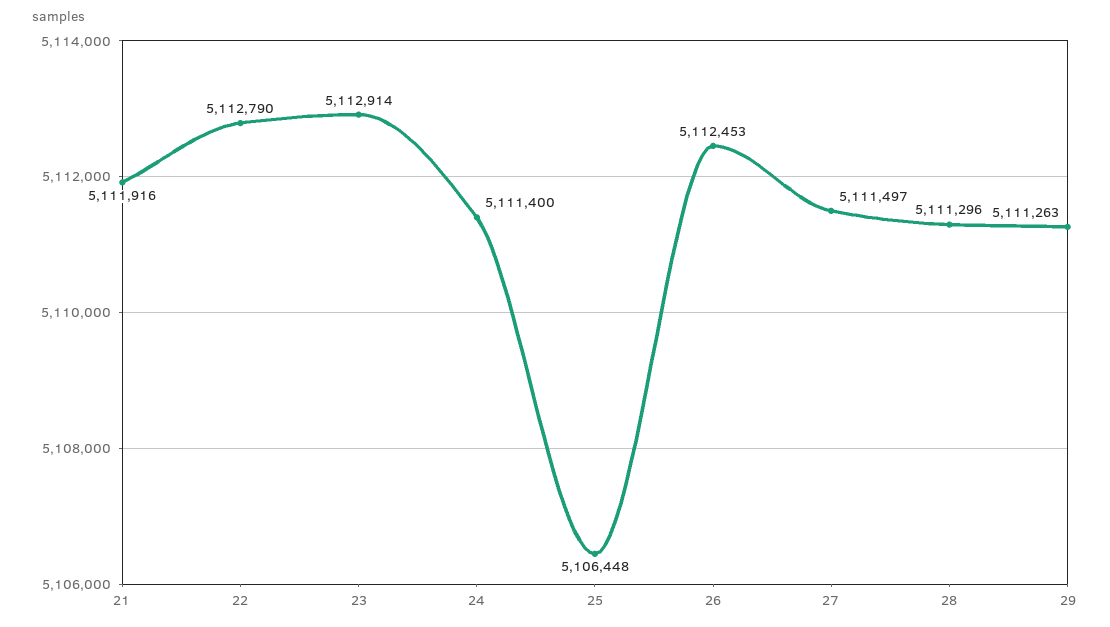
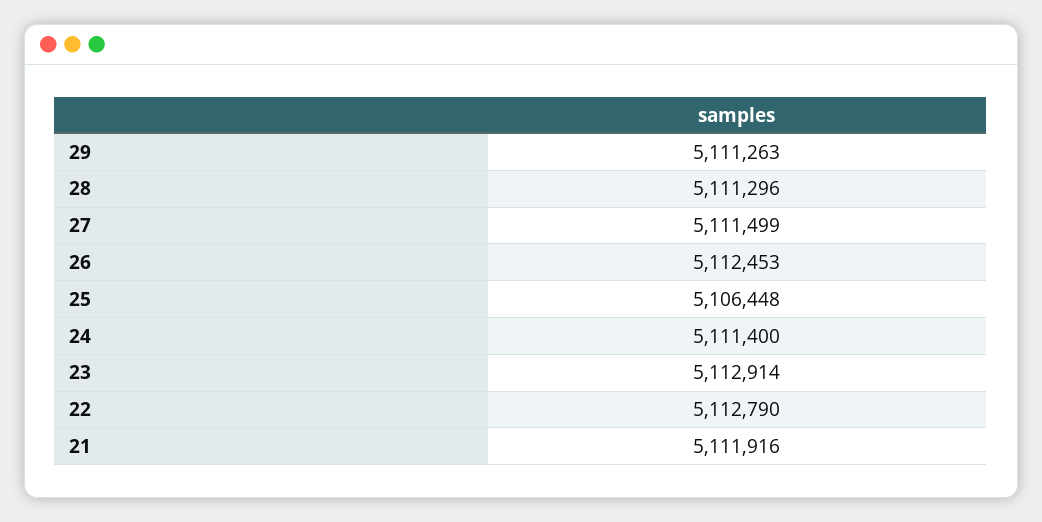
  {
    "21": 5111916,
    "22": 5112790,
    "23": 5112914,
    "24": 5111400,
    "25": 5106448,
    "26": 5112453,
-   "27": 5111497,
+   "27": 5111499,
    "28": 5111296,
    "29": 5111263
  }

